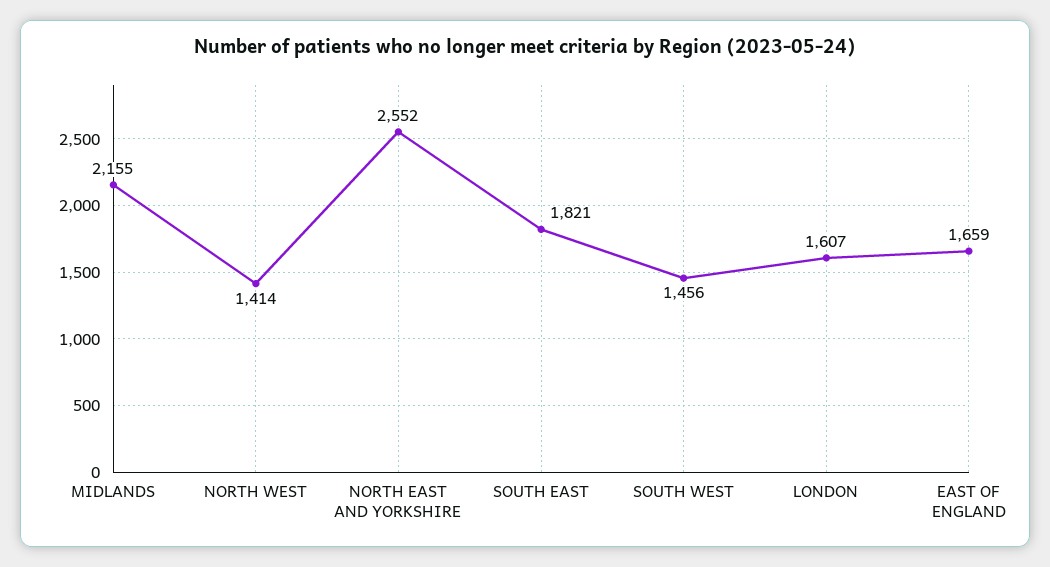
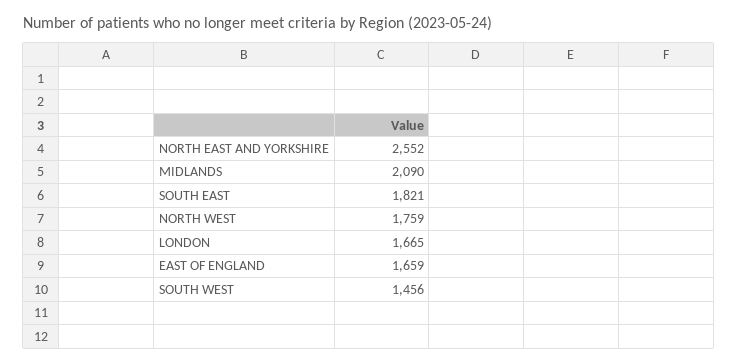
  {
-   "MIDLANDS": 2155,
+   "MIDLANDS": 2090,
-   "NORTH WEST": 1414,
+   "NORTH WEST": 1759,
    "NORTH EAST AND YORKSHIRE": 2552,
    "SOUTH EAST": 1821,
    "SOUTH WEST": 1456,
-   "LONDON": 1607,
+   "LONDON": 1665,
    "EAST OF ENGLAND": 1659
  }

